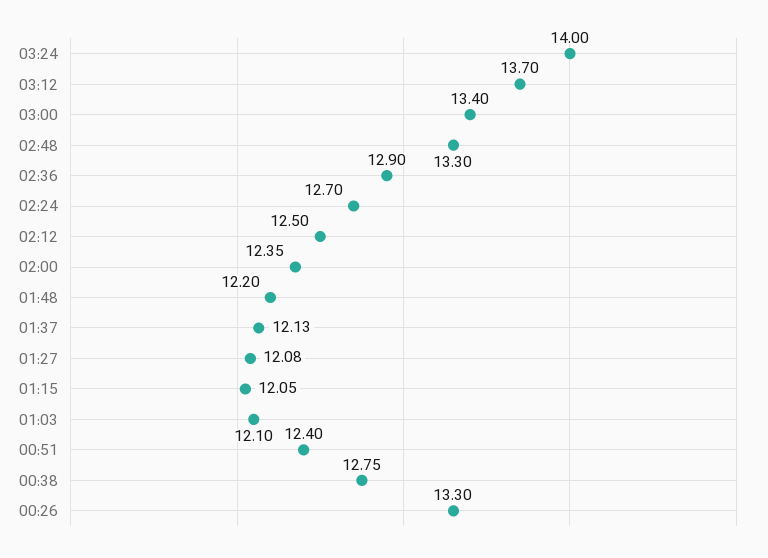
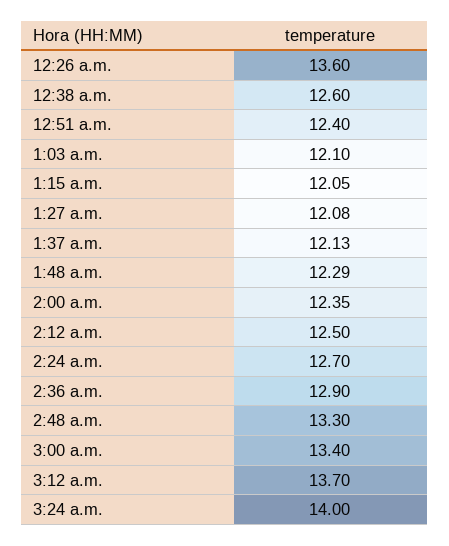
  {
    "03:24": 14,
    "03:12": 13.7,
    "03:00": 13.4,
    "02:48": 13.3,
    "02:36": 12.9,
    "02:24": 12.7,
    "02:12": 12.5,
    "02:00": 12.35,
-   "01:48": 12.2,
+   "01:48": 12.29,
    "01:37": 12.13,
    "01:27": 12.08,
    "01:15": 12.05,
    "01:03": 12.1,
    "00:51": 12.4,
-   "00:38": 12.75,
+   "00:38": 12.6,
-   "00:26": 13.3
+   "00:26": 13.6
  }

